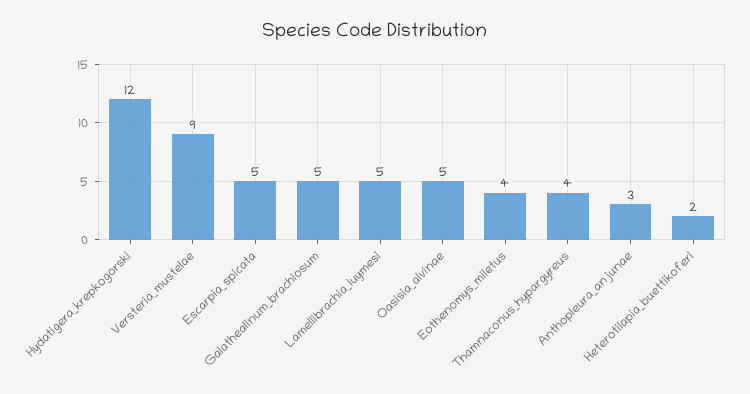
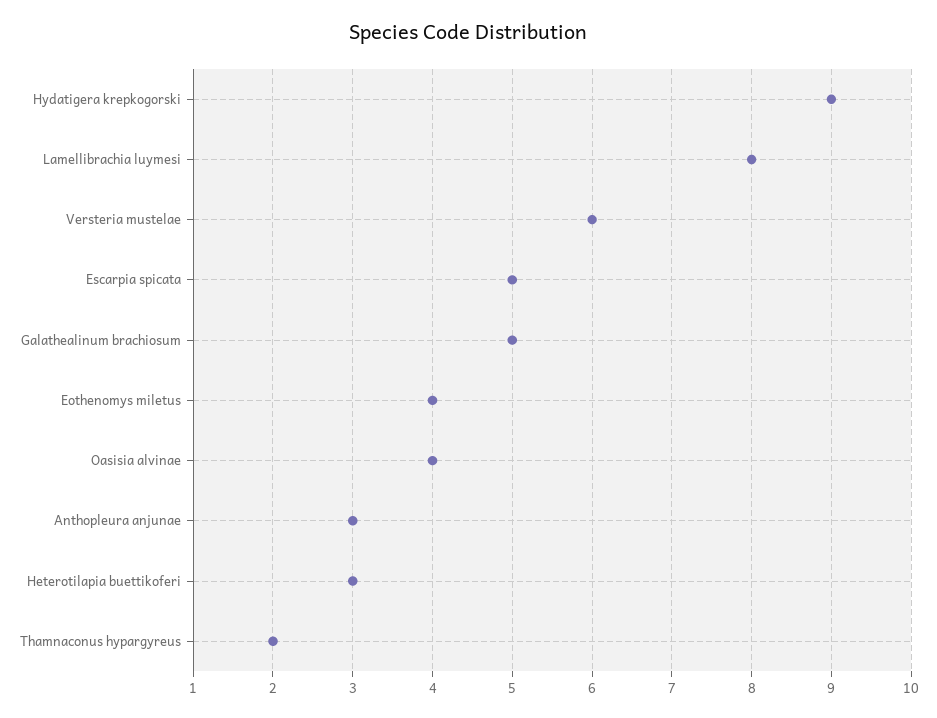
  {
-   "Hydatigera_krepkogorski": 12,
+   "Hydatigera_krepkogorski": 9,
-   "Versteria_mustelae": 9,
+   "Versteria_mustelae": 6,
    "Escarpia_spicata": 5,
    "Galathealinum_brachiosum": 5,
-   "Lamellibrachia_luymesi": 5,
+   "Lamellibrachia_luymesi": 8,
-   "Oasisia_alvinae": 5,
+   "Oasisia_alvinae": 4,
    "Eothenomys_miletus": 4,
-   "Thamnaconus_hypargyreus": 4,
+   "Thamnaconus_hypargyreus": 2,
    "Anthopleura_anjunae": 3,
-   "Heterotilapia_buettikoferi": 2
+   "Heterotilapia_buettikoferi": 3
  }

